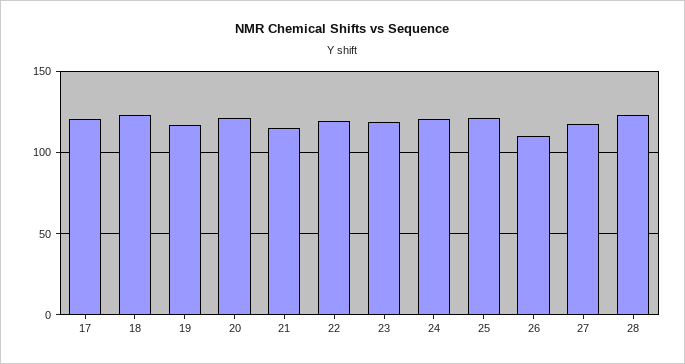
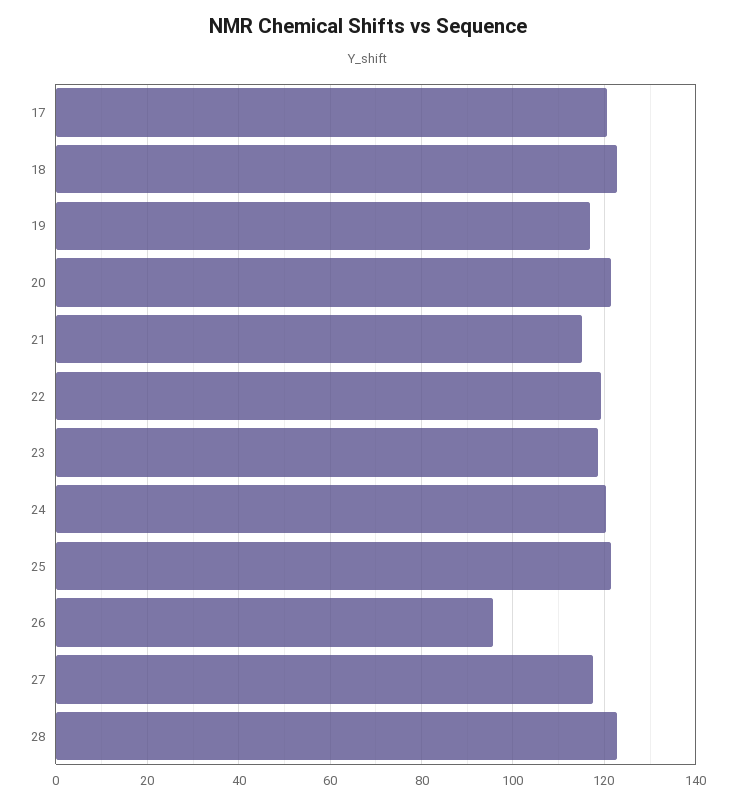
  {
    "17": 120,
    "18": 122,
    "19": 116,
    "20": 122,
    "21": 116,
    "22": 120,
    "23": 118,
    "24": 120,
    "25": 122,
-   "26": 110,
+   "26": 96,
    "27": 118,
    "28": 122
  }

